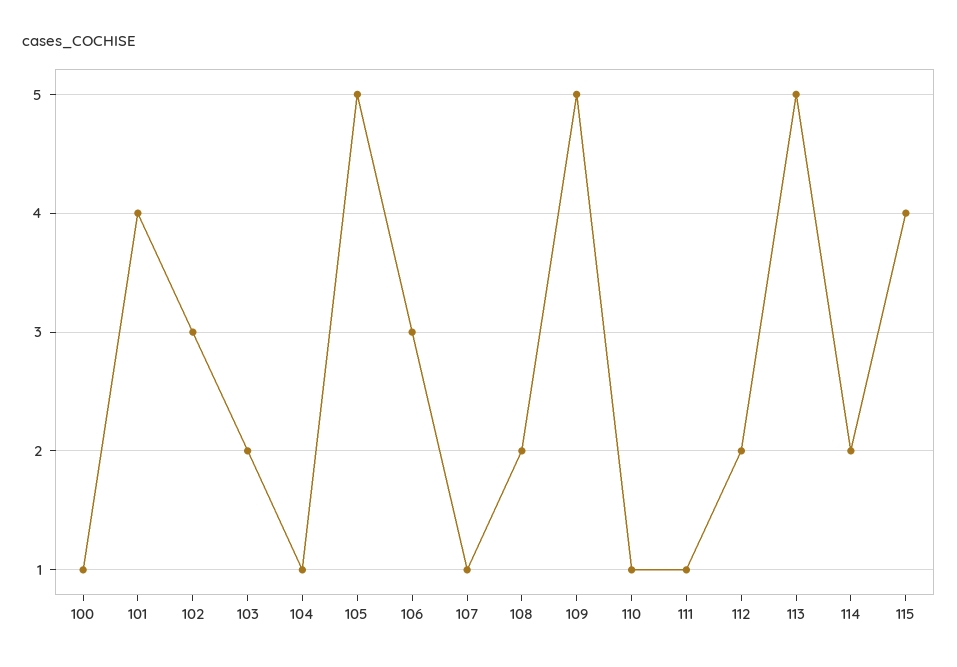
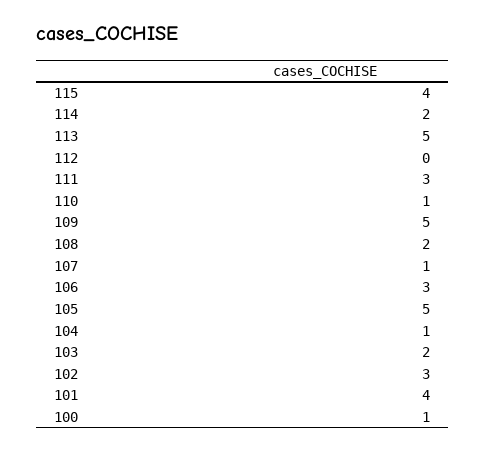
  {
    "100": 1,
    "101": 4,
    "102": 3,
    "103": 2,
    "104": 1,
    "105": 5,
    "106": 3,
    "107": 1,
    "108": 2,
    "109": 5,
    "110": 1,
-   "111": 1,
+   "111": 3,
-   "112": 2,
+   "112": 0,
    "113": 5,
    "114": 2,
    "115": 4
  }

